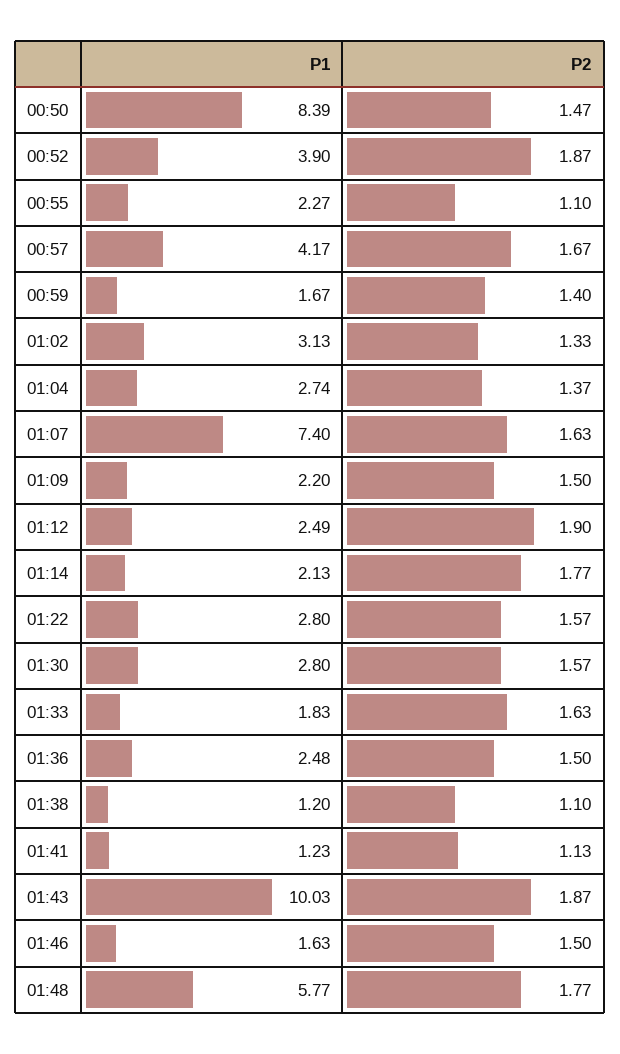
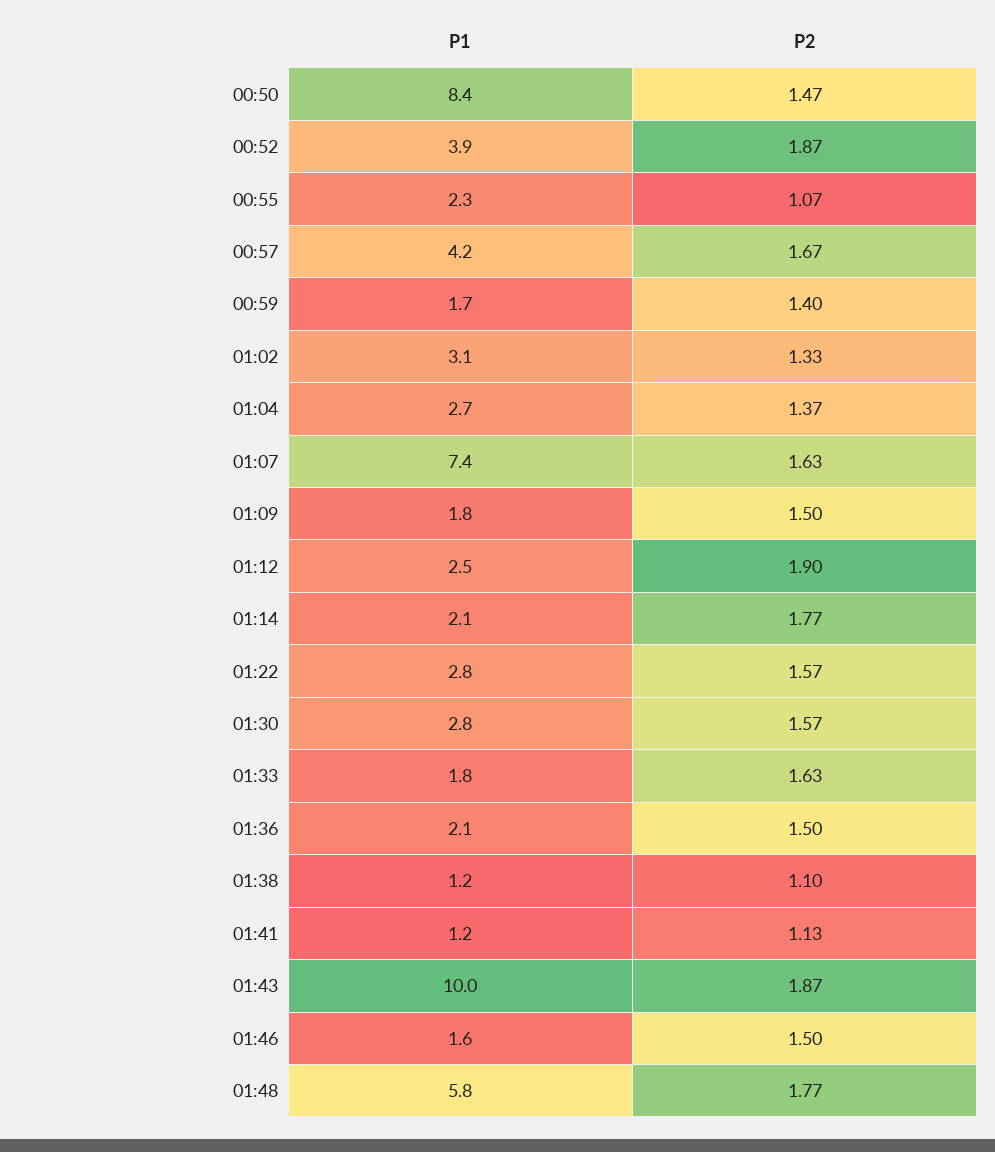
  {
    "P1": {
      "00:50": 8.39,
      "00:52": 3.9,
      "00:55": 2.27,
      "00:57": 4.17,
      "00:59": 1.67,
      "01:02": 3.13,
      "01:04": 2.74,
      "01:07": 7.4,
-     "01:09": 2.2,
+     "01:09": 1.8,
      "01:12": 2.49,
      "01:14": 2.13,
      "01:22": 2.8,
      "01:30": 2.8,
      "01:33": 1.83,
-     "01:36": 2.48,
+     "01:36": 2.1,
      "01:38": 1.2,
      "01:41": 1.23,
      "01:43": 10.03,
      "01:46": 1.63,
      "01:48": 5.77
    },
    "P2": {
      "00:50": 1.47,
      "00:52": 1.87,
-     "00:55": 1.1,
+     "00:55": 1.07,
      "00:57": 1.67,
      "00:59": 1.4,
      "01:02": 1.33,
      "01:04": 1.37,
      "01:07": 1.63,
      "01:09": 1.5,
      "01:12": 1.9,
      "01:14": 1.77,
      "01:22": 1.57,
      "01:30": 1.57,
      "01:33": 1.63,
      "01:36": 1.5,
      "01:38": 1.1,
      "01:41": 1.13,
      "01:43": 1.87,
      "01:46": 1.5,
      "01:48": 1.77
    }
  }

